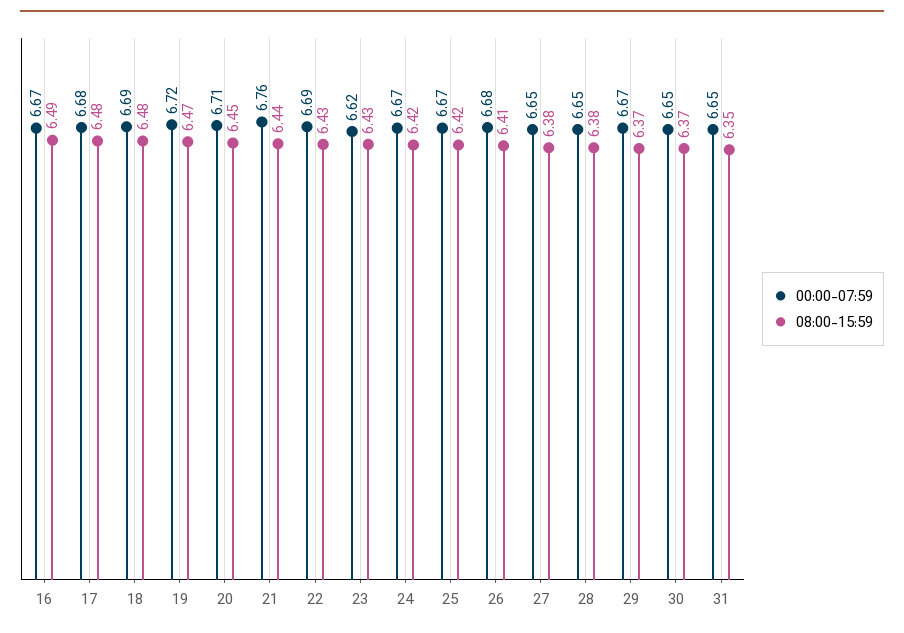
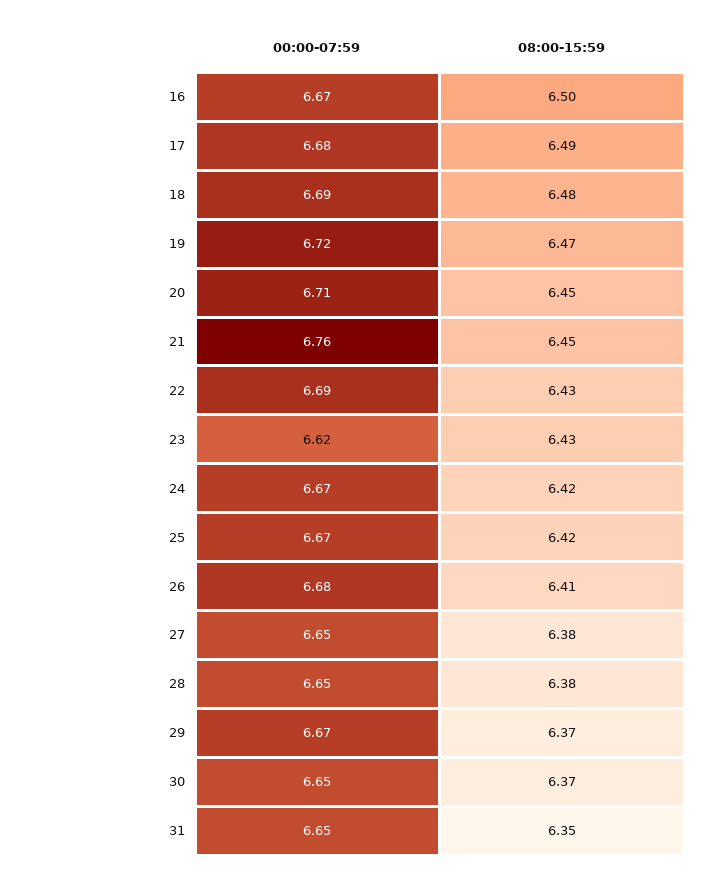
  {
    "00:00-07:59": {
      "16": 6.67,
      "17": 6.68,
      "18": 6.69,
      "19": 6.72,
      "20": 6.71,
      "21": 6.76,
      "22": 6.69,
      "23": 6.62,
      "24": 6.67,
      "25": 6.67,
      "26": 6.68,
      "27": 6.65,
      "28": 6.65,
      "29": 6.67,
      "30": 6.65,
      "31": 6.65
    },
    "08:00-15:59": {
-     "16": 6.49,
+     "16": 6.5,
-     "17": 6.48,
+     "17": 6.49,
      "18": 6.48,
      "19": 6.47,
      "20": 6.45,
-     "21": 6.44,
+     "21": 6.45,
      "22": 6.43,
      "23": 6.43,
      "24": 6.42,
      "25": 6.42,
      "26": 6.41,
      "27": 6.38,
      "28": 6.38,
      "29": 6.37,
      "30": 6.37,
      "31": 6.35
    }
  }

